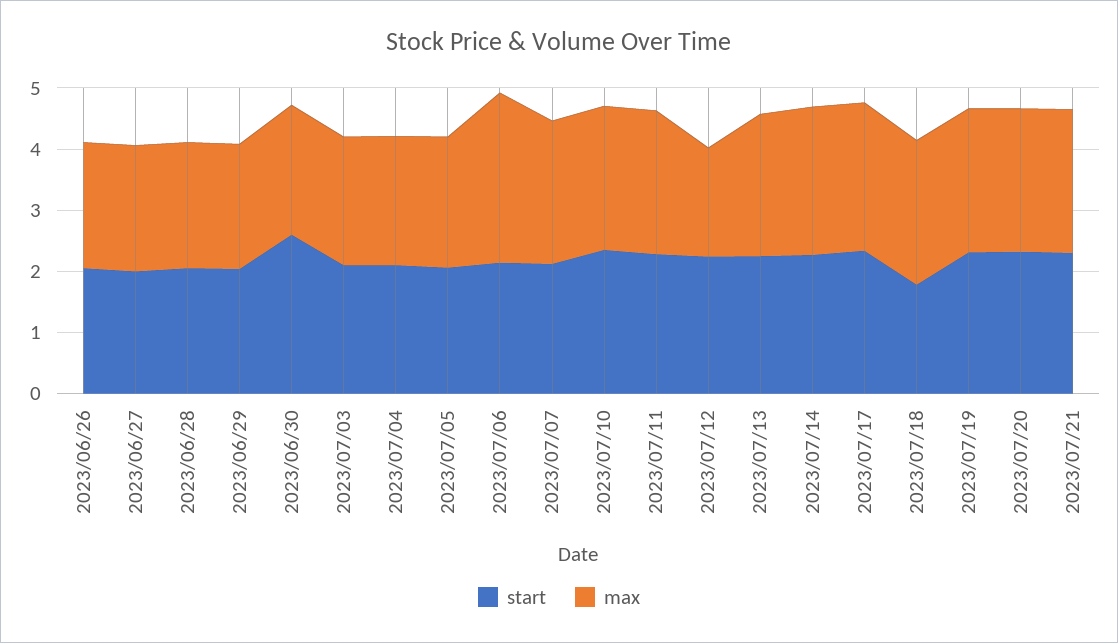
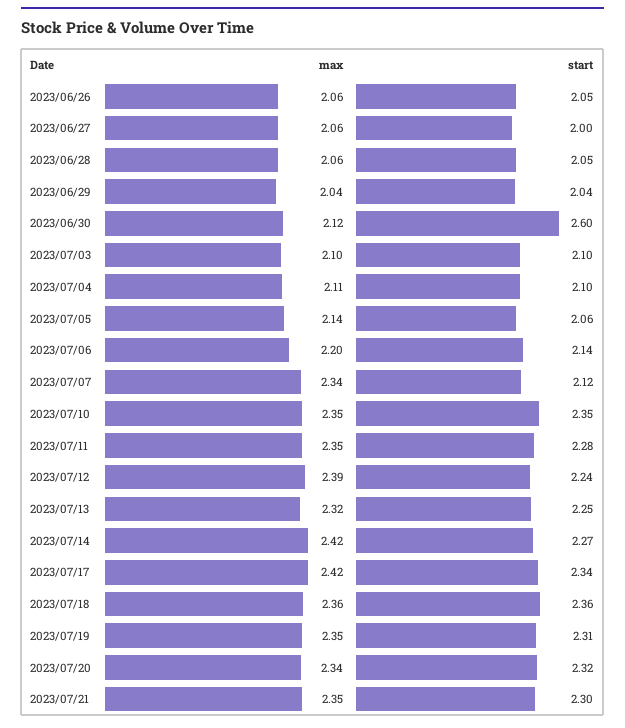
  {
    "start": {
      "2023/06/26": 2.05,
      "2023/06/27": 2,
      "2023/06/28": 2.05,
      "2023/06/29": 2.04,
      "2023/06/30": 2.6,
      "2023/07/03": 2.1,
      "2023/07/04": 2.1,
      "2023/07/05": 2.06,
      "2023/07/06": 2.14,
      "2023/07/07": 2.12,
      "2023/07/10": 2.35,
      "2023/07/11": 2.28,
      "2023/07/12": 2.24,
      "2023/07/13": 2.25,
      "2023/07/14": 2.27,
      "2023/07/17": 2.34,
-     "2023/07/18": 1.8,
+     "2023/07/18": 2.36,
      "2023/07/19": 2.31,
      "2023/07/20": 2.32,
      "2023/07/21": 2.3
    },
    "max": {
      "2023/06/26": 2.06,
      "2023/06/27": 2.06,
      "2023/06/28": 2.06,
      "2023/06/29": 2.04,
      "2023/06/30": 2.12,
      "2023/07/03": 2.1,
      "2023/07/04": 2.11,
      "2023/07/05": 2.14,
-     "2023/07/06": 2.8,
+     "2023/07/06": 2.2,
      "2023/07/07": 2.34,
      "2023/07/10": 2.35,
      "2023/07/11": 2.35,
-     "2023/07/12": 1.8,
+     "2023/07/12": 2.39,
      "2023/07/13": 2.32,
      "2023/07/14": 2.42,
      "2023/07/17": 2.42,
      "2023/07/18": 2.36,
      "2023/07/19": 2.35,
      "2023/07/20": 2.34,
      "2023/07/21": 2.35
    }
  }

